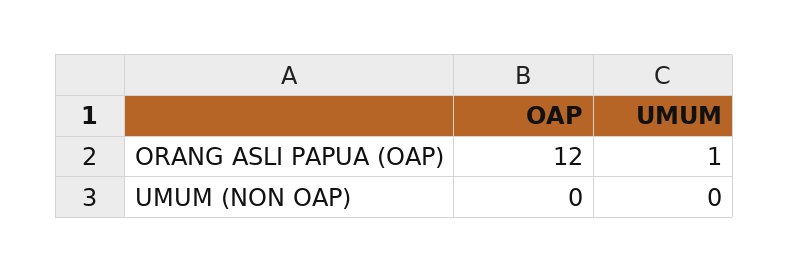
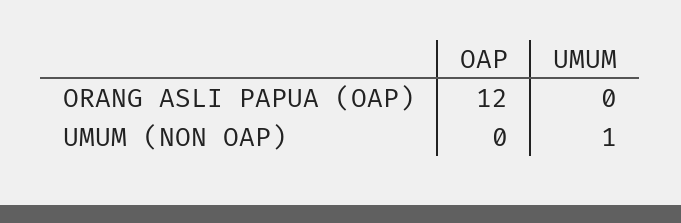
  {
    "OAP": {
      "ORANG ASLI PAPUA (OAP)": 12,
      "UMUM (NON OAP)": 0
    },
    "UMUM": {
-     "ORANG ASLI PAPUA (OAP)": 1,
+     "ORANG ASLI PAPUA (OAP)": 0,
-     "UMUM (NON OAP)": 0
+     "UMUM (NON OAP)": 1
    }
  }

